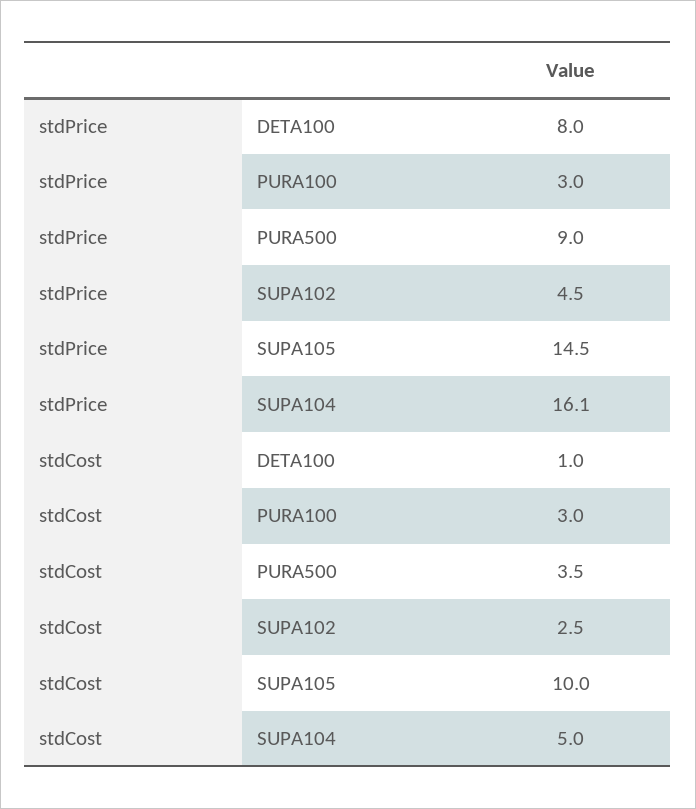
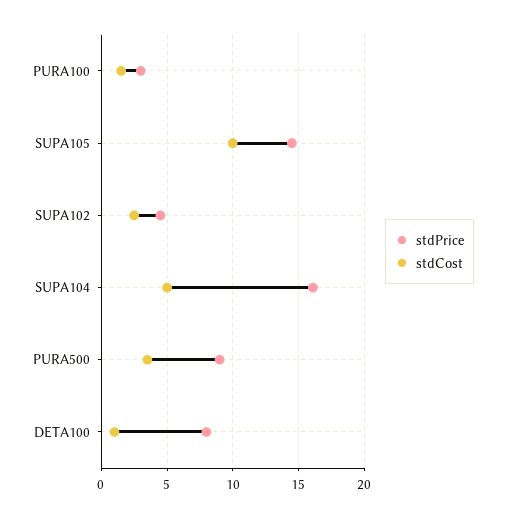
  {
    "stdPrice": {
      "DETA100": 8,
      "PURA100": 3,
      "PURA500": 9,
      "SUPA102": 4.5,
      "SUPA105": 14.5,
      "SUPA104": 16.1
    },
    "stdCost": {
      "DETA100": 1,
-     "PURA100": 3,
+     "PURA100": 1.5,
      "PURA500": 3.5,
      "SUPA102": 2.5,
      "SUPA105": 10,
      "SUPA104": 5
    }
  }

